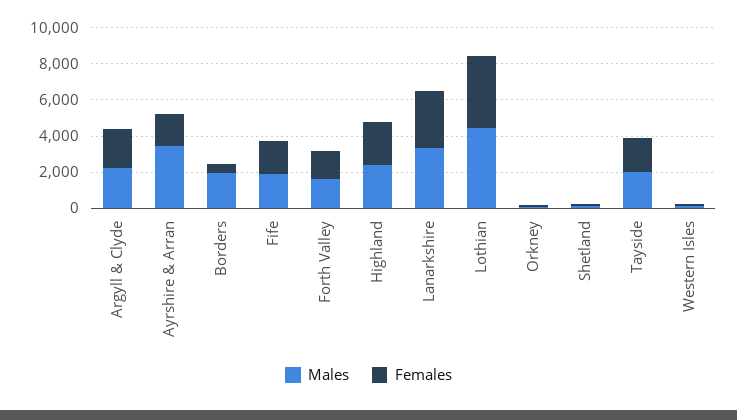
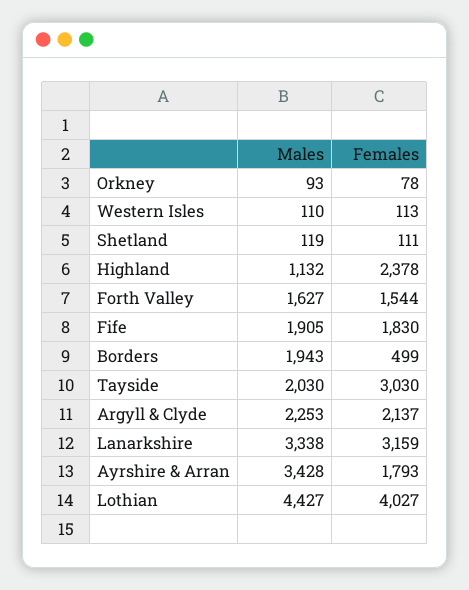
  {
    "Males": {
      "Argyll & Clyde": 2253,
      "Ayrshire & Arran": 3428,
      "Borders": 1943,
      "Fife": 1905,
      "Forth Valley": 1627,
-     "Highland": 2500,
+     "Highland": 1132,
      "Lanarkshire": 3338,
      "Lothian": 4427,
      "Orkney": 93,
      "Shetland": 119,
      "Tayside": 2030,
      "Western Isles": 110
    },
    "Females": {
      "Argyll & Clyde": 2137,
      "Ayrshire & Arran": 1793,
      "Borders": 499,
      "Fife": 1830,
      "Forth Valley": 1544,
      "Highland": 2378,
      "Lanarkshire": 3159,
      "Lothian": 4027,
      "Orkney": 78,
      "Shetland": 111,
-     "Tayside": 2000,
+     "Tayside": 3030,
      "Western Isles": 113
    }
  }

